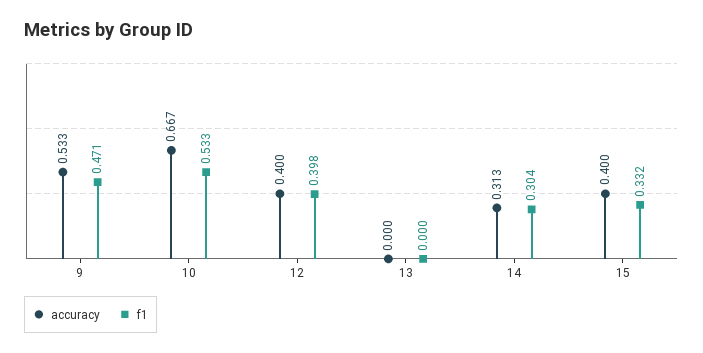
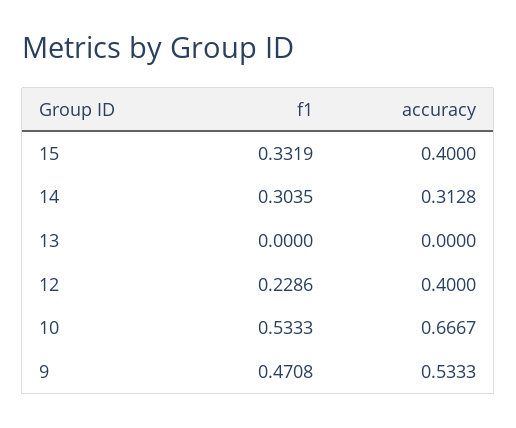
  {
    "accuracy": {
      "9": 0.5333,
      "10": 0.6667,
      "12": 0.4,
      "13": 0,
      "14": 0.3128,
      "15": 0.4
    },
    "f1": {
      "9": 0.4708,
      "10": 0.5333,
-     "12": 0.398,
+     "12": 0.2286,
      "13": 0,
      "14": 0.3035,
      "15": 0.3319
    }
  }

